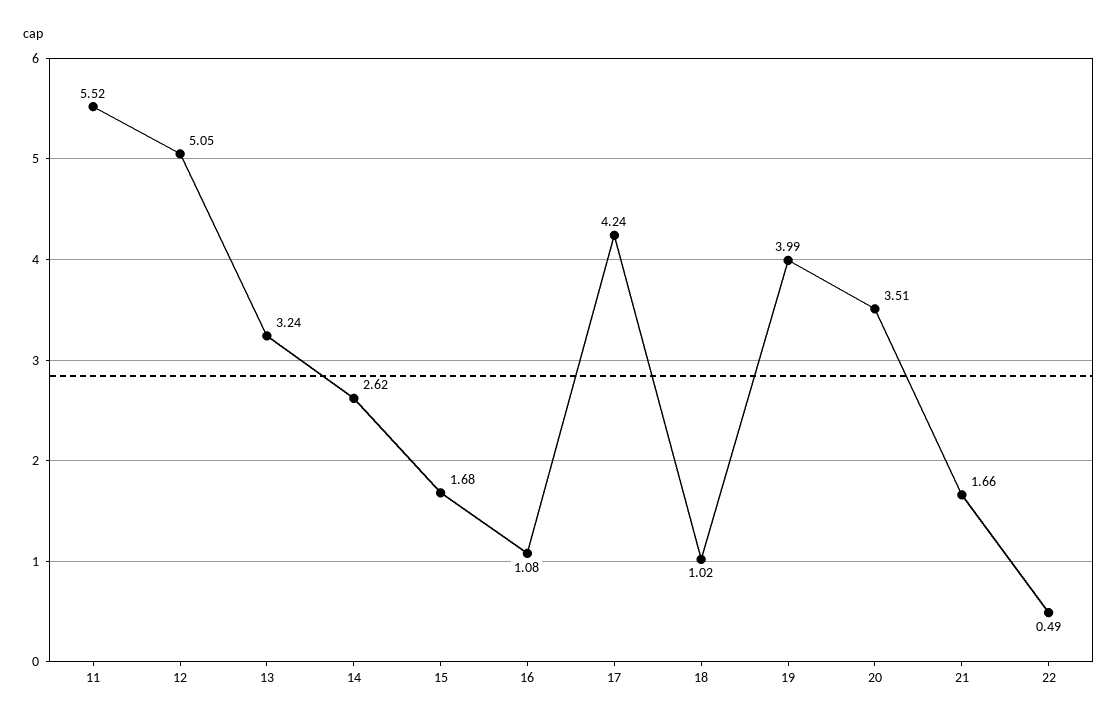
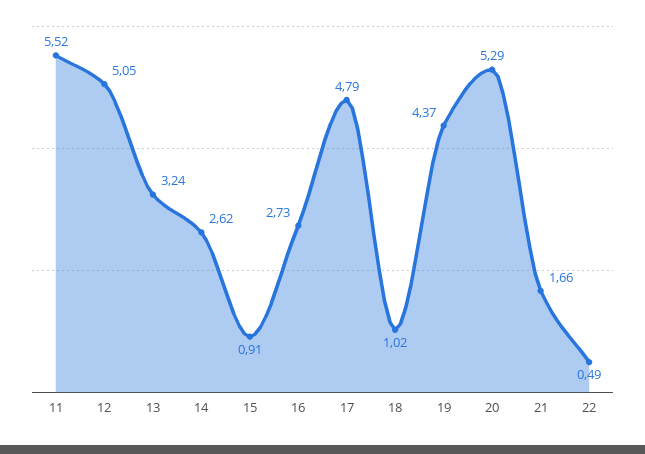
  {
    "11": 5.52,
    "12": 5.05,
    "13": 3.24,
    "14": 2.62,
-   "15": 1.68,
+   "15": 0.91,
-   "16": 1.08,
+   "16": 2.73,
-   "17": 4.24,
+   "17": 4.79,
    "18": 1.02,
-   "19": 3.99,
+   "19": 4.37,
-   "20": 3.51,
+   "20": 5.29,
    "21": 1.66,
    "22": 0.49
  }

